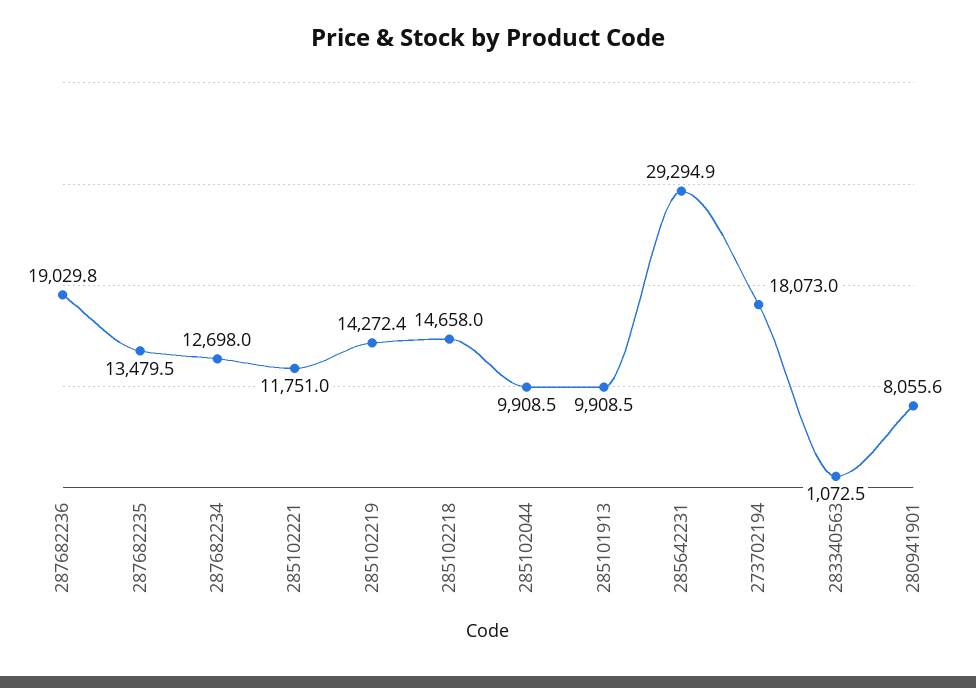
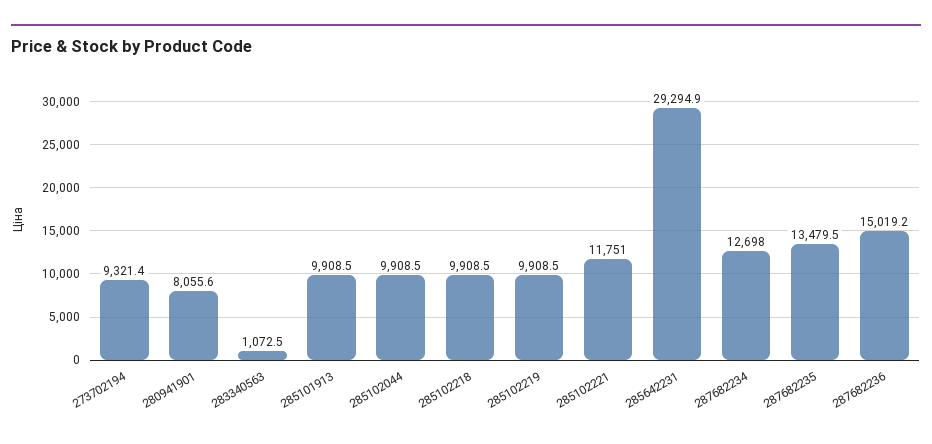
  {
-   "287682236": 19029.8,
+   "287682236": 15019.2,
    "287682235": 13479.5,
    "287682234": 12698,
    "285102221": 11751,
-   "285102219": 14272.4,
+   "285102219": 9908.5,
-   "285102218": 14658,
+   "285102218": 9908.5,
    "285102044": 9908.5,
    "285101913": 9908.5,
    "285642231": 29294.9,
-   "273702194": 18073,
+   "273702194": 9321.4,
    "283340563": 1072.5,
    "280941901": 8055.6
  }

